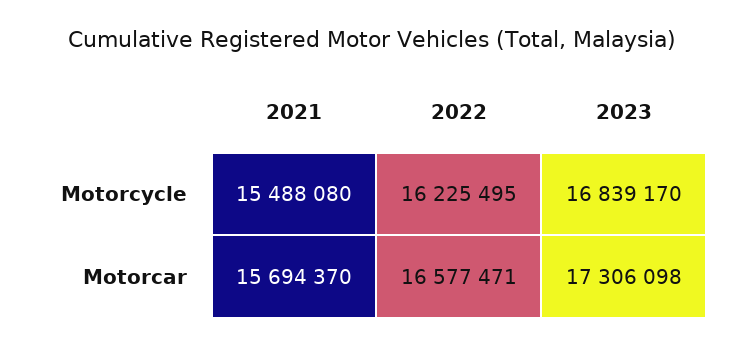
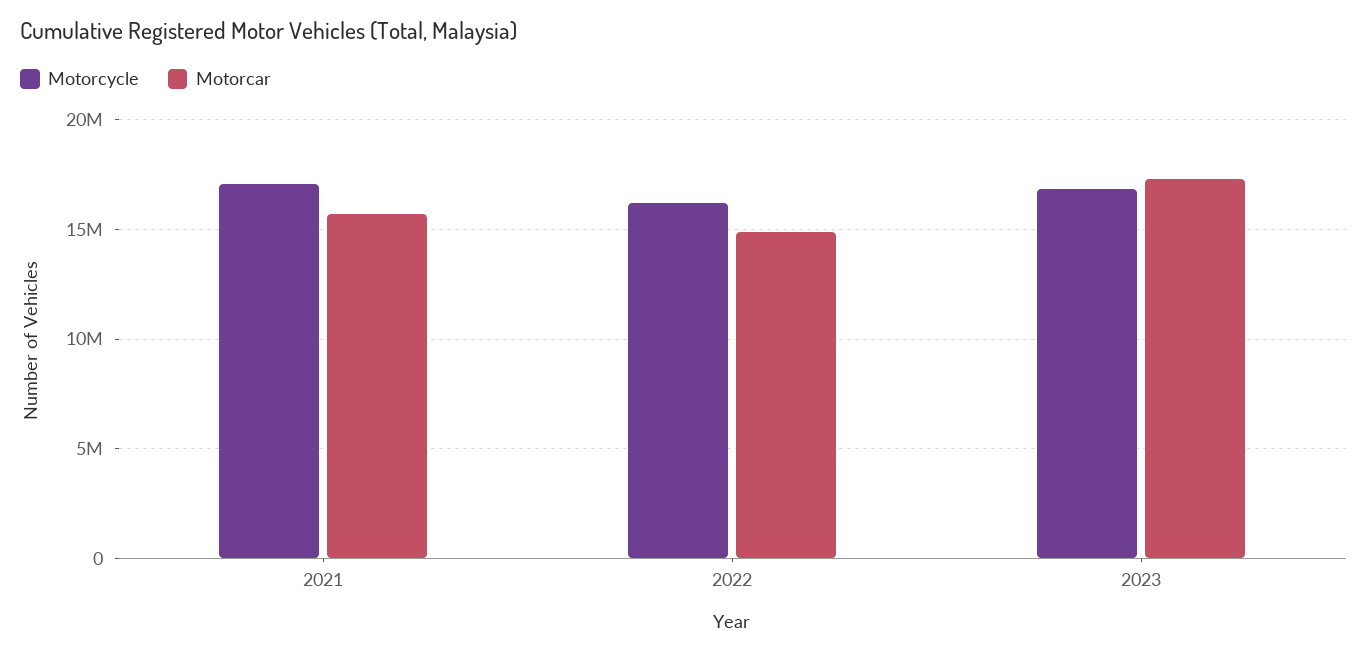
  {
    "Motorcycle": {
-     "2021": 15488080,
+     "2021": 17000000,
      "2022": 16225495,
      "2023": 16839170
    },
    "Motorcar": {
      "2021": 15694370,
-     "2022": 16577471,
+     "2022": 15000000,
      "2023": 17306098
    }
  }

